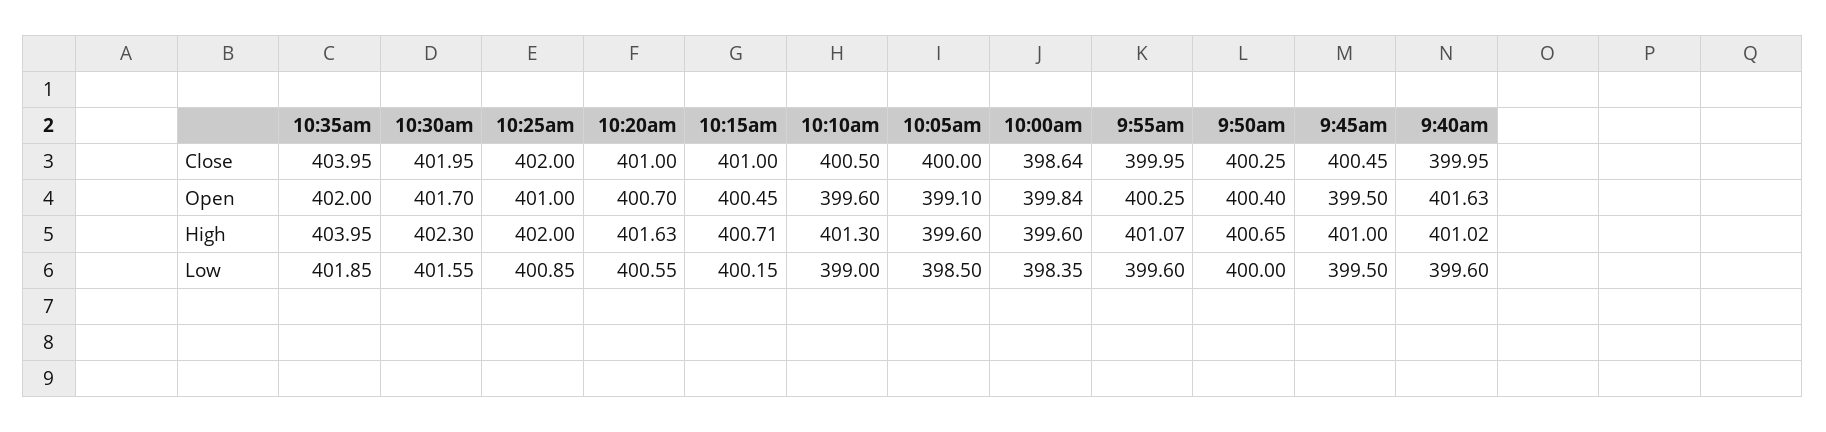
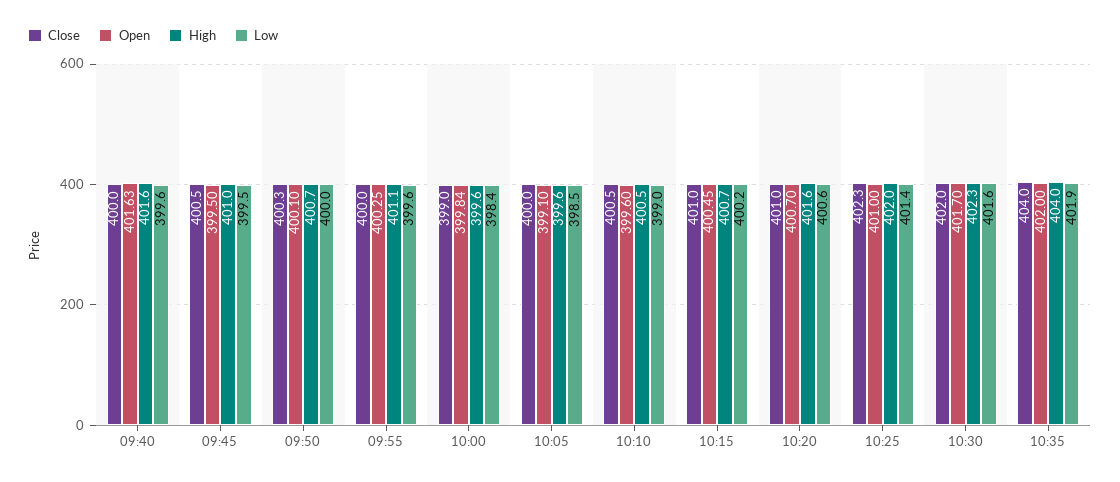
  {
    "Close": {
      "10:35am": 403.95,
      "10:30am": 401.95,
-     "10:25am": 402,
+     "10:25am": 402.3,
      "10:20am": 401,
      "10:15am": 401,
      "10:10am": 400.5,
      "10:05am": 400,
-     "10:00am": 398.64,
+     "10:00am": 399,
      "9:55am": 399.95,
      "9:50am": 400.25,
      "9:45am": 400.45,
      "9:40am": 399.95
    },
    "Open": {
      "10:35am": 402,
      "10:30am": 401.7,
      "10:25am": 401,
      "10:20am": 400.7,
      "10:15am": 400.45,
      "10:10am": 399.6,
      "10:05am": 399.1,
      "10:00am": 399.84,
      "9:55am": 400.25,
-     "9:50am": 400.4,
+     "9:50am": 400.1,
      "9:45am": 399.5,
      "9:40am": 401.63
    },
    "High": {
      "10:35am": 403.95,
      "10:30am": 402.3,
      "10:25am": 402,
      "10:20am": 401.63,
      "10:15am": 400.71,
-     "10:10am": 401.3,
+     "10:10am": 400.5,
      "10:05am": 399.6,
      "10:00am": 399.6,
      "9:55am": 401.07,
      "9:50am": 400.65,
      "9:45am": 401,
-     "9:40am": 401.02
+     "9:40am": 401.6
    },
    "Low": {
      "10:35am": 401.85,
      "10:30am": 401.55,
-     "10:25am": 400.85,
+     "10:25am": 401.4,
      "10:20am": 400.55,
      "10:15am": 400.15,
      "10:10am": 399,
      "10:05am": 398.5,
      "10:00am": 398.35,
      "9:55am": 399.6,
      "9:50am": 400,
      "9:45am": 399.5,
      "9:40am": 399.6
    }
  }

